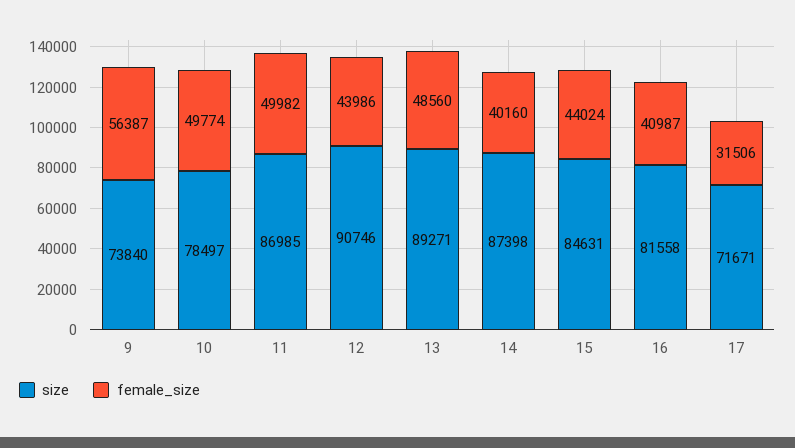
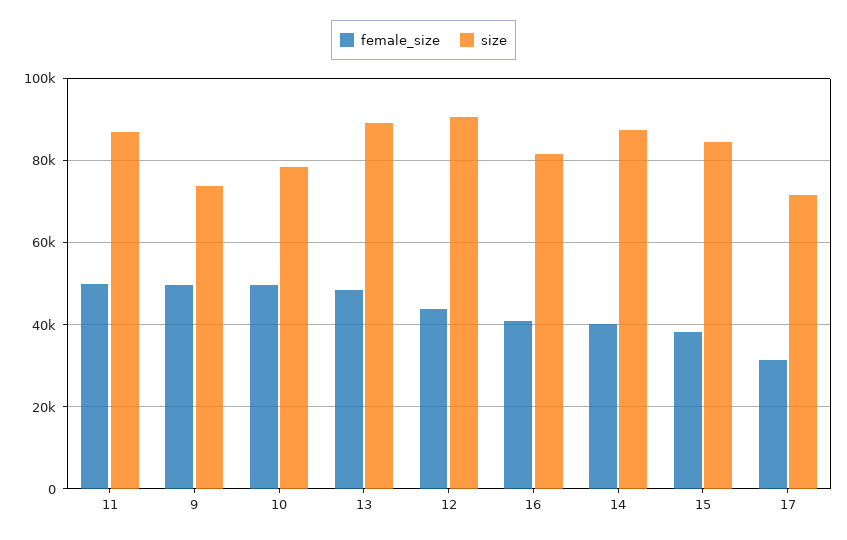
  {
    "size": {
      "9": 73840,
      "10": 78497,
      "11": 86985,
      "12": 90746,
      "13": 89271,
      "14": 87398,
      "15": 84631,
      "16": 81558,
      "17": 71671
    },
    "female_size": {
-     "9": 56387,
+     "9": 50000,
      "10": 49774,
      "11": 49982,
      "12": 43986,
      "13": 48560,
      "14": 40160,
-     "15": 44024,
+     "15": 38000,
      "16": 40987,
      "17": 31506
    }
  }

